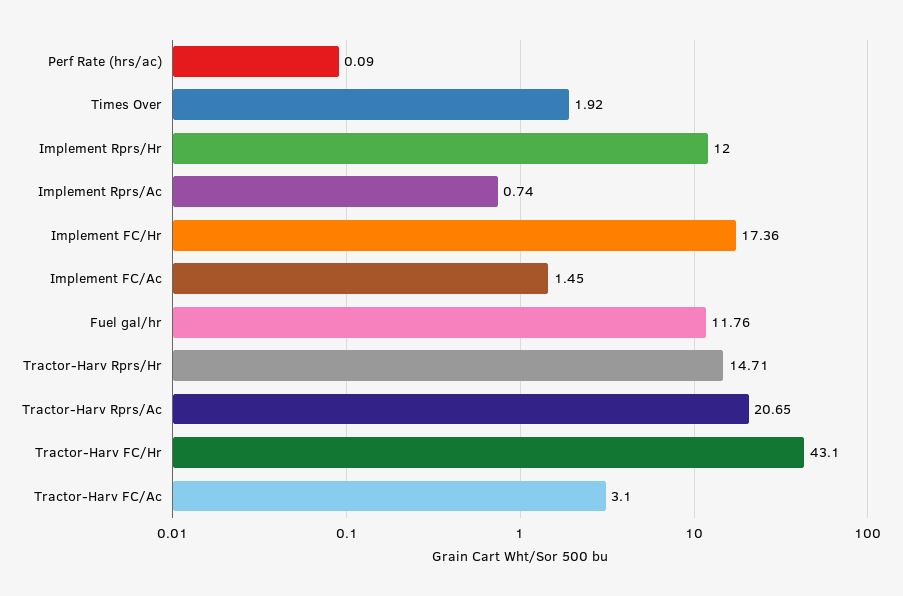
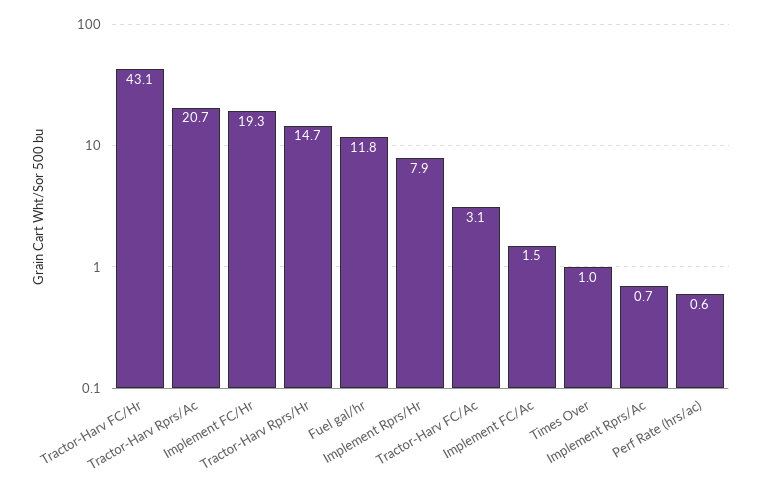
  {
-   "Perf Rate (hrs/ac)": 0.09,
+   "Perf Rate (hrs/ac)": 0.6,
-   "Times Over": 1.92,
+   "Times Over": 1,
-   "Implement Rprs/Hr": 12,
+   "Implement Rprs/Hr": 7.9,
    "Implement Rprs/Ac": 0.74,
-   "Implement FC/Hr": 17.36,
+   "Implement FC/Hr": 19.3,
    "Implement FC/Ac": 1.45,
    "Fuel gal/hr": 11.76,
    "Tractor-Harv Rprs/Hr": 14.71,
    "Tractor-Harv Rprs/Ac": 20.65,
    "Tractor-Harv FC/Hr": 43.1,
    "Tractor-Harv FC/Ac": 3.1
  }

